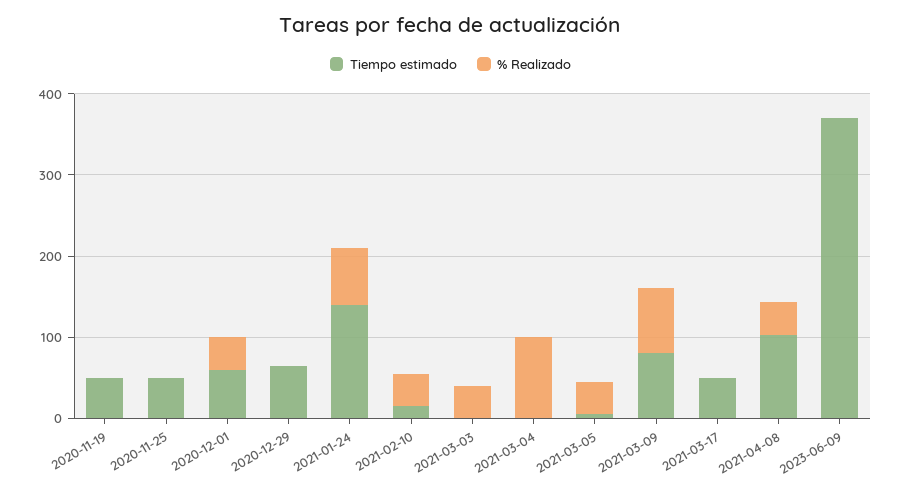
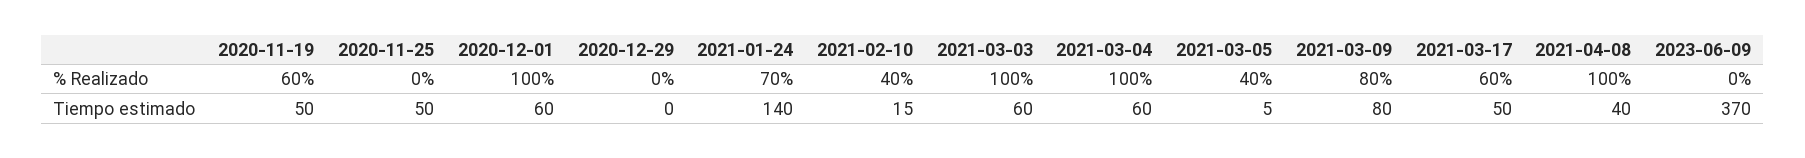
  {
    "Tiempo estimado": {
      "2020-11-19": 50,
      "2020-11-25": 50,
      "2020-12-01": 60,
-     "2020-12-29": 60,
+     "2020-12-29": 0,
      "2021-01-24": 140,
      "2021-02-10": 15,
-     "2021-03-03": 0,
+     "2021-03-03": 60,
-     "2021-03-04": 0,
+     "2021-03-04": 60,
      "2021-03-05": 5,
      "2021-03-09": 80,
      "2021-03-17": 50,
-     "2021-04-08": 100,
+     "2021-04-08": 40,
      "2023-06-09": 370
    },
    "% Realizado": {
-     "2020-11-19": 0,
+     "2020-11-19": 60,
      "2020-11-25": 0,
-     "2020-12-01": 40,
+     "2020-12-01": 100,
      "2020-12-29": 0,
      "2021-01-24": 70,
      "2021-02-10": 40,
-     "2021-03-03": 40,
+     "2021-03-03": 100,
      "2021-03-04": 100,
      "2021-03-05": 40,
      "2021-03-09": 80,
-     "2021-03-17": 0,
+     "2021-03-17": 60,
-     "2021-04-08": 40,
+     "2021-04-08": 100,
      "2023-06-09": 0
    }
  }

